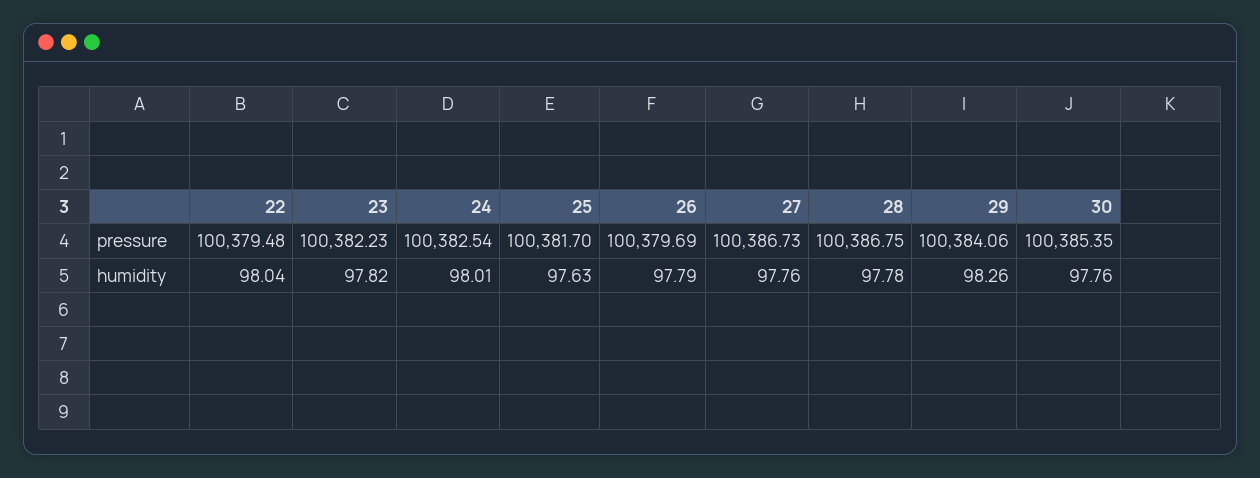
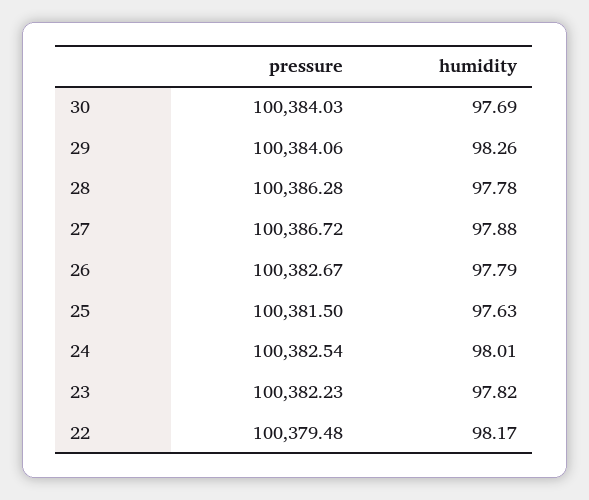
  {
    "22": {
      "pressure": 100379.48,
-     "humidity": 98.04
+     "humidity": 98.17
    },
    "23": {
      "pressure": 100382.23,
      "humidity": 97.82
    },
    "24": {
      "pressure": 100382.54,
      "humidity": 98.01
    },
    "25": {
-     "pressure": 100381.7,
+     "pressure": 100381.5,
      "humidity": 97.63
    },
    "26": {
-     "pressure": 100379.69,
+     "pressure": 100382.67,
      "humidity": 97.79
    },
    "27": {
-     "pressure": 100386.73,
+     "pressure": 100386.72,
-     "humidity": 97.76
+     "humidity": 97.88
    },
    "28": {
-     "pressure": 100386.75,
+     "pressure": 100386.28,
      "humidity": 97.78
    },
    "29": {
      "pressure": 100384.06,
      "humidity": 98.26
    },
    "30": {
-     "pressure": 100385.35,
+     "pressure": 100384.03,
-     "humidity": 97.76
+     "humidity": 97.69
    }
  }

